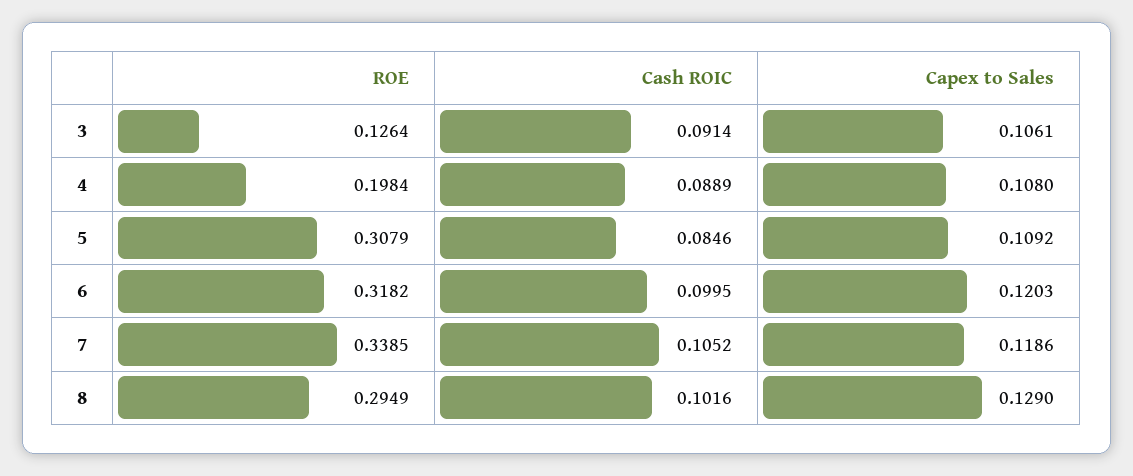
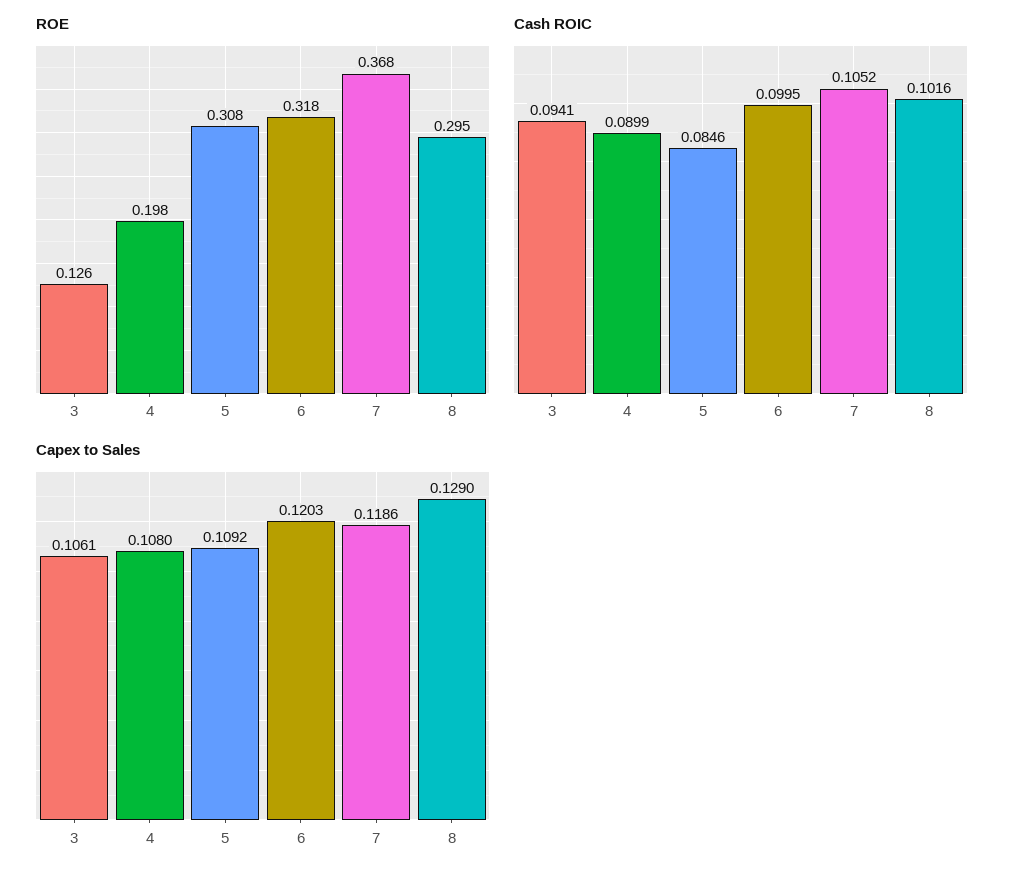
  {
    "ROE": {
      "3": 0.1264,
      "4": 0.1984,
      "5": 0.3079,
      "6": 0.3182,
-     "7": 0.3385,
+     "7": 0.368,
      "8": 0.2949
    },
    "Cash ROIC": {
-     "3": 0.0914,
+     "3": 0.0941,
-     "4": 0.0889,
+     "4": 0.0899,
      "5": 0.0846,
      "6": 0.0995,
      "7": 0.1052,
      "8": 0.1016
    },
    "Capex to Sales": {
      "3": 0.1061,
      "4": 0.108,
      "5": 0.1092,
      "6": 0.1203,
      "7": 0.1186,
      "8": 0.129
    }
  }

